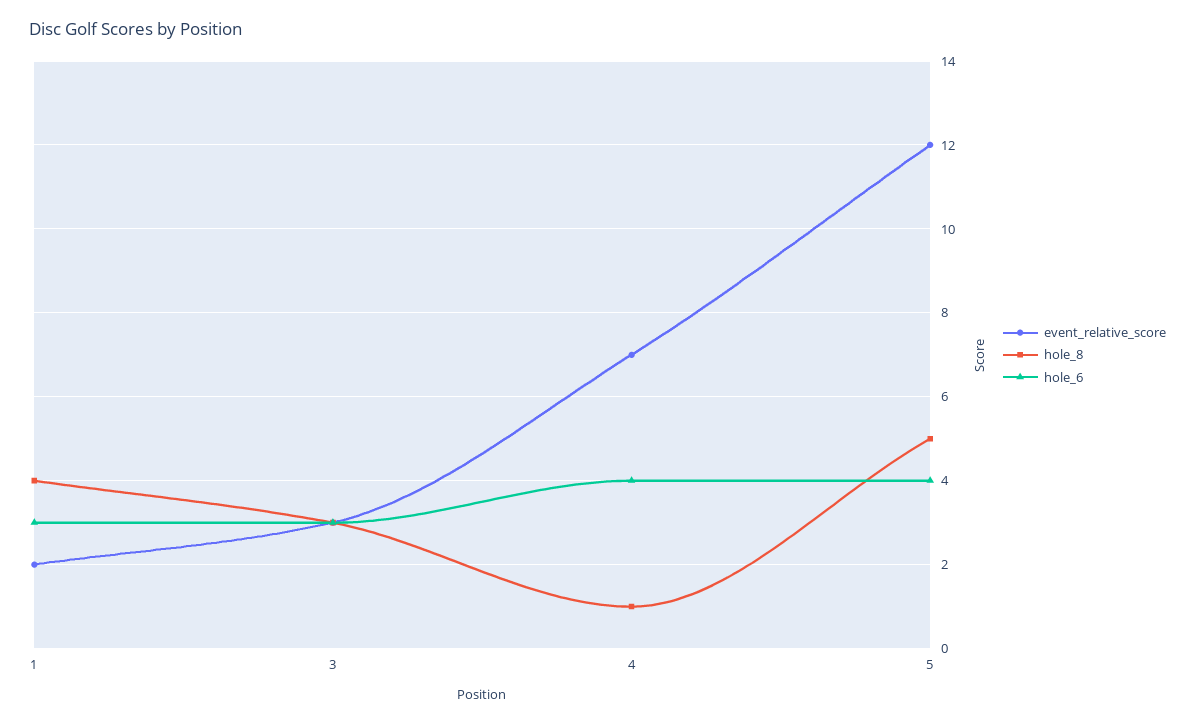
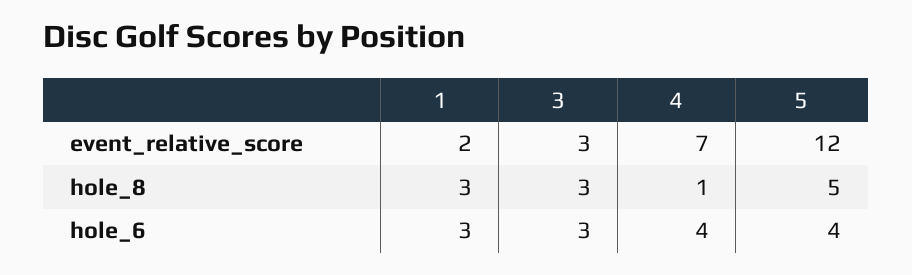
  {
    "event_relative_score": {
      "1": 2,
      "3": 3,
      "4": 7,
      "5": 12
    },
    "hole_8": {
-     "1": 4,
+     "1": 3,
      "3": 3,
      "4": 1,
      "5": 5
    },
    "hole_6": {
      "1": 3,
      "3": 3,
      "4": 4,
      "5": 4
    }
  }

